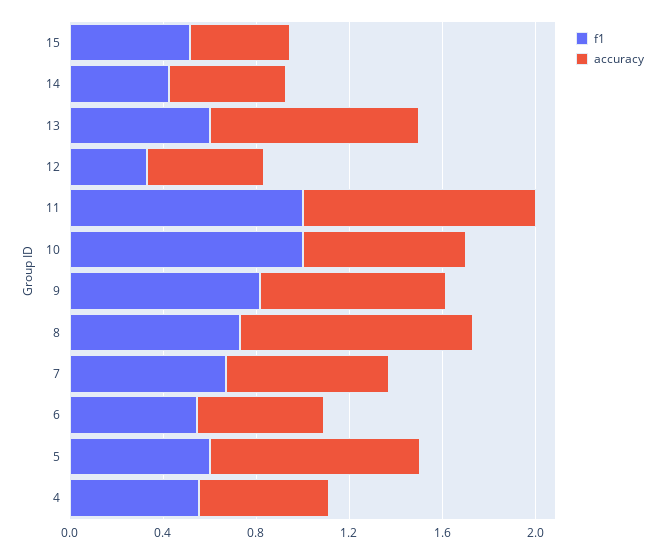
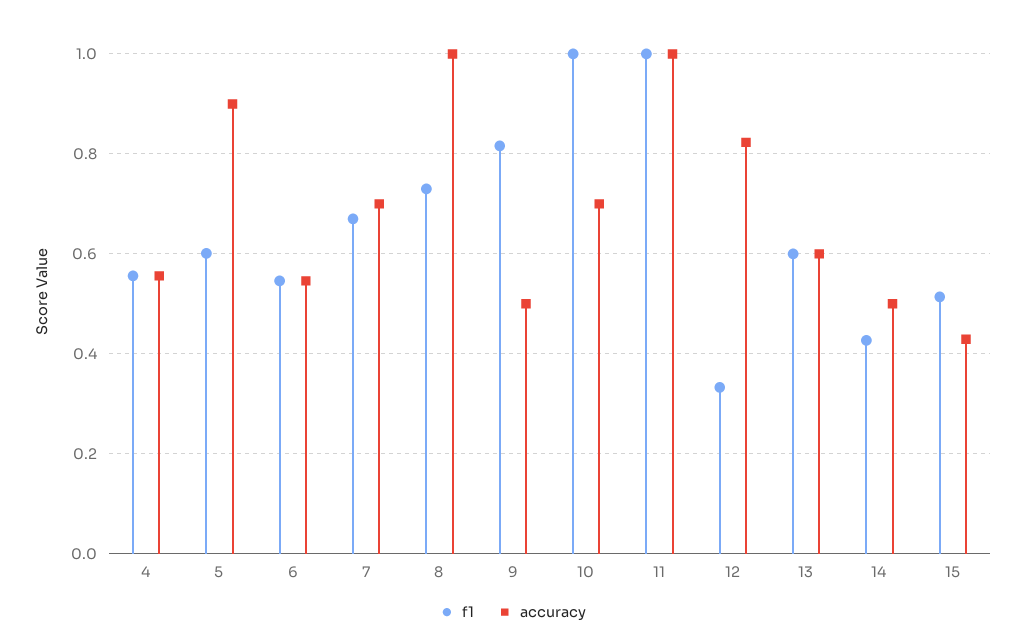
  {
    "f1": {
      "15": 0.52,
      "14": 0.42,
      "13": 0.6,
      "12": 0.34,
      "11": 1,
      "10": 1,
      "9": 0.82,
      "8": 0.74,
      "7": 0.68,
      "6": 0.54,
      "5": 0.6,
      "4": 0.56
    },
    "accuracy": {
      "15": 0.42,
      "14": 0.5,
-     "13": 0.9,
+     "13": 0.6,
-     "12": 0.5,
+     "12": 0.82,
      "11": 1,
      "10": 0.7,
-     "9": 0.8,
+     "9": 0.5,
      "8": 1,
      "7": 0.7,
      "6": 0.54,
      "5": 0.9,
      "4": 0.56
    }
  }

